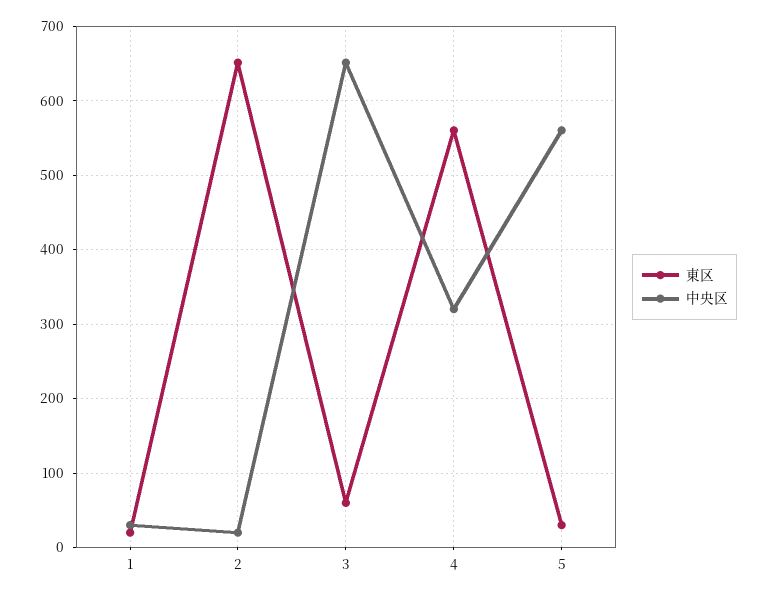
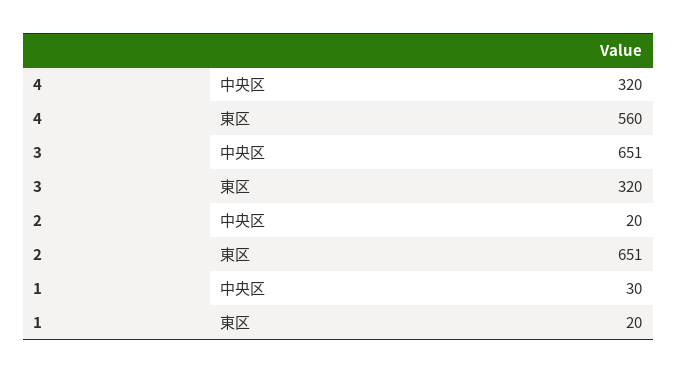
  {
    "東区": {
      "1": 20,
      "2": 651,
-     "3": 60,
+     "3": 320,
-     "4": 560,
+     "4": 560
-     "5": 30
    },
    "中央区": {
      "1": 30,
      "2": 20,
      "3": 651,
-     "4": 320,
+     "4": 320
-     "5": 560
    }
  }

